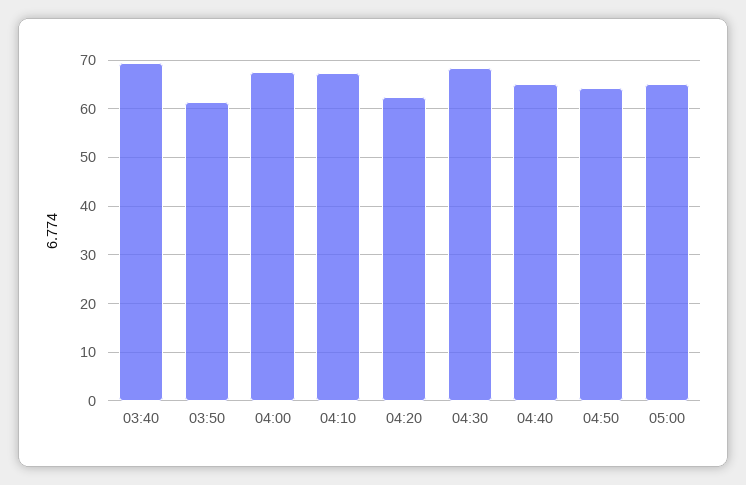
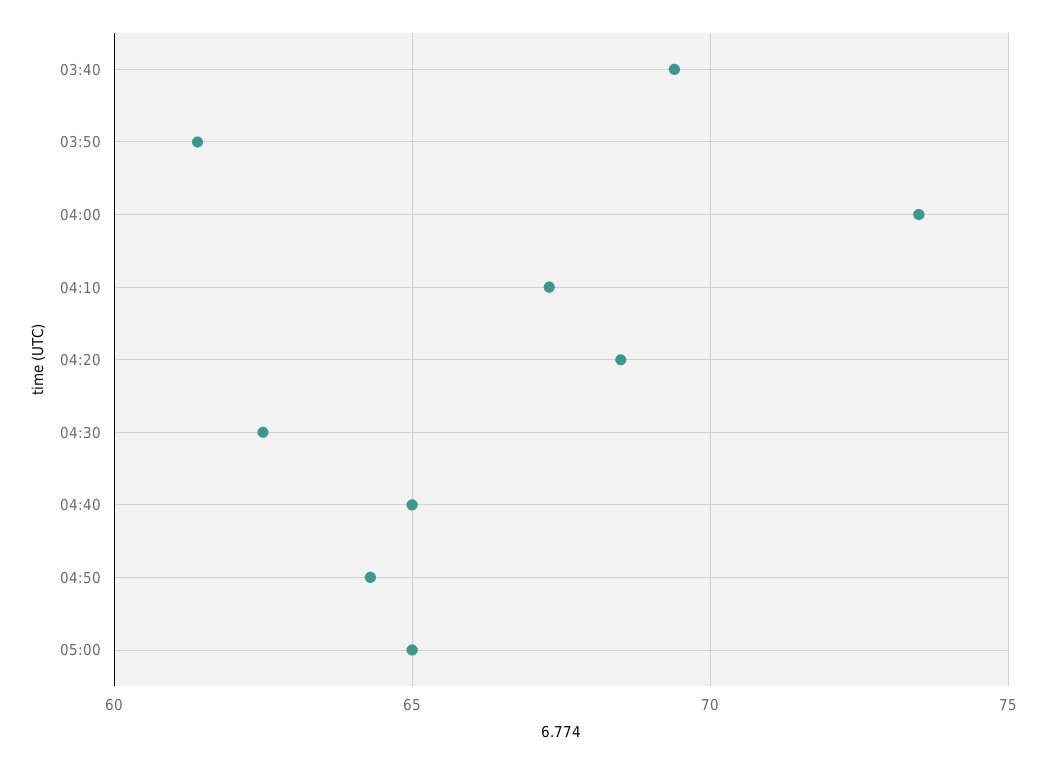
  {
    "03:40": 69.5,
    "03:50": 61.5,
-   "04:00": 68,
+   "04:00": 73.5,
    "04:10": 67.5,
-   "04:20": 62,
+   "04:20": 68.5,
-   "04:30": 68,
+   "04:30": 62.5,
    "04:40": 65,
    "04:50": 64.5,
    "05:00": 65
  }

